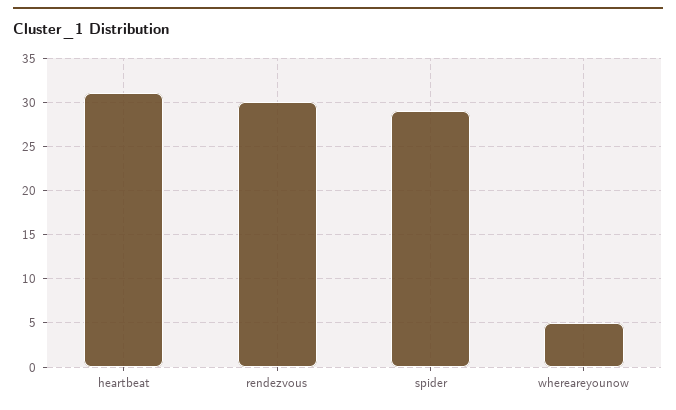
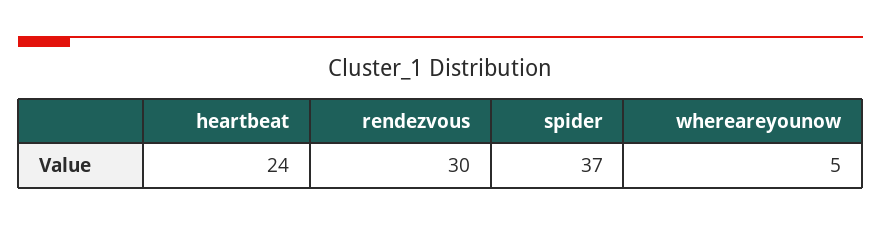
  {
-   "heartbeat": 31,
+   "heartbeat": 24,
    "rendezvous": 30,
-   "spider": 29,
+   "spider": 37,
    "whereareyounow": 5
  }

